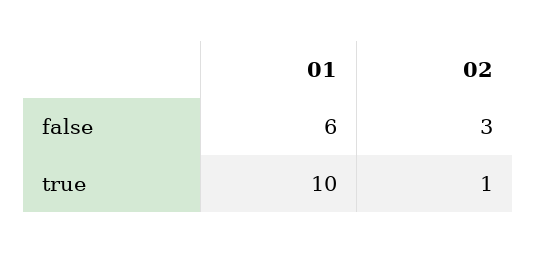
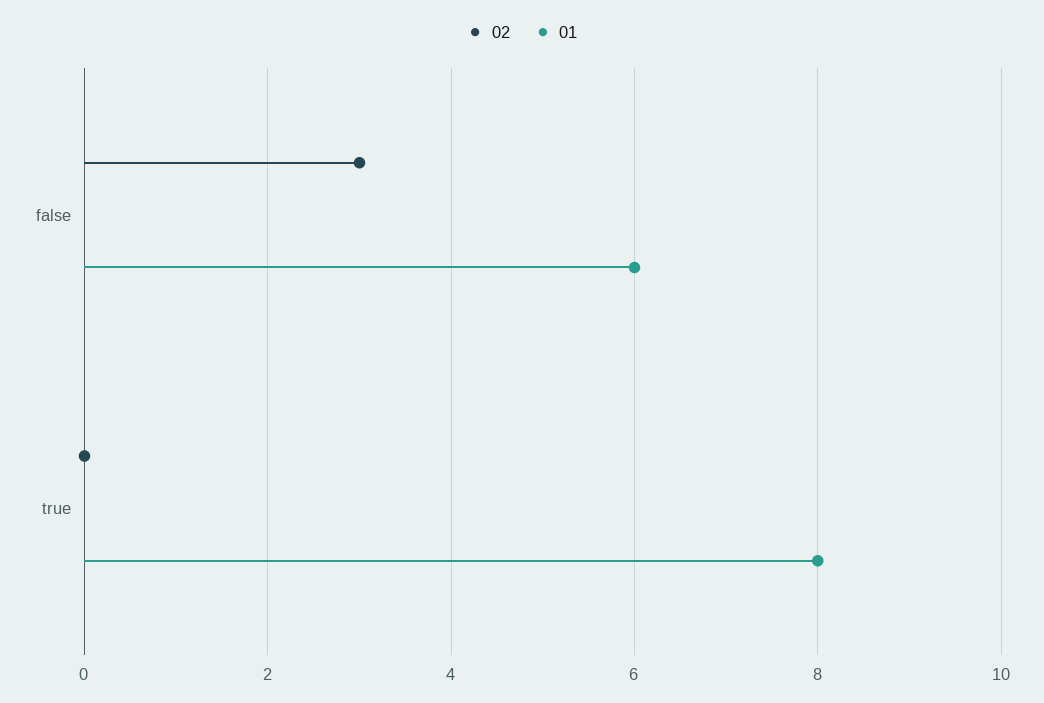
  {
    "01": {
      "false": 6,
-     "true": 10
+     "true": 8
    },
    "02": {
      "false": 3,
-     "true": 1
+     "true": 0
    }
  }

